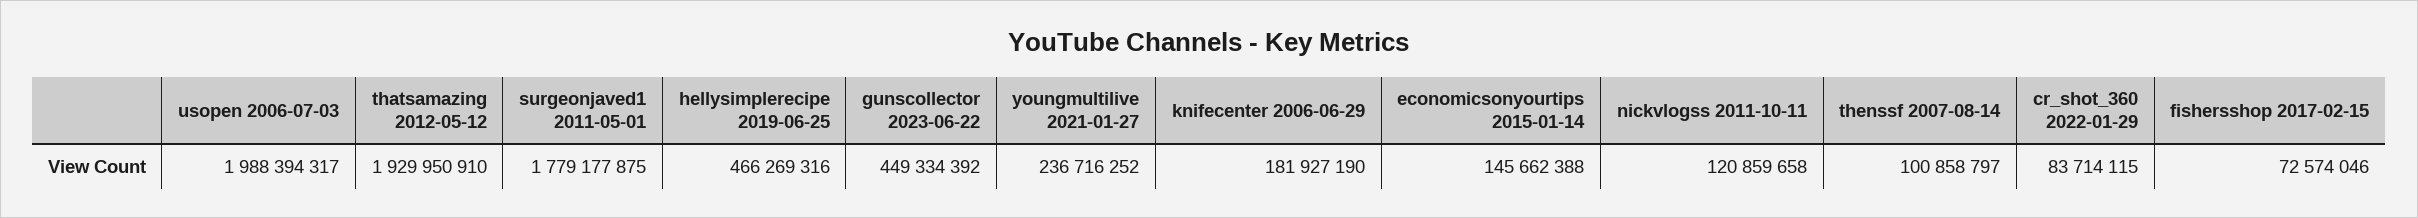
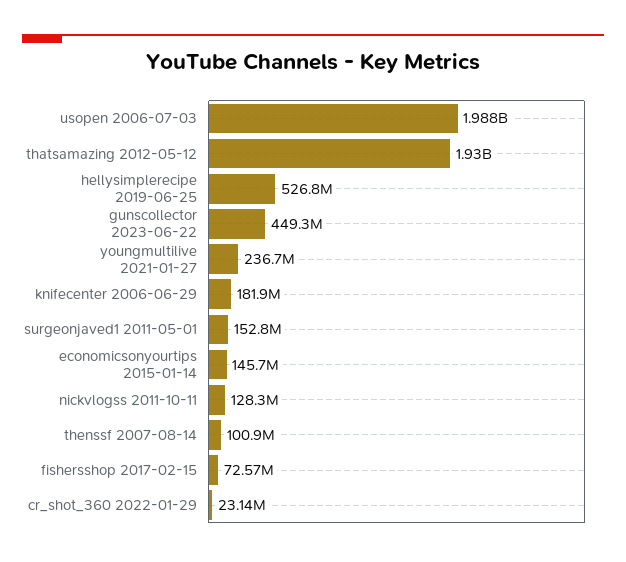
  {
    "usopen 2006-07-03": 1988394317,
    "thatsamazing 2012-05-12": 1929950910,
-   "surgeonjaved1 2011-05-01": 1779177875,
+   "surgeonjaved1 2011-05-01": 152800000,
-   "hellysimplerecipe 2019-06-25": 466269316,
+   "hellysimplerecipe 2019-06-25": 526800000,
    "gunscollector 2023-06-22": 449334392,
    "youngmultilive 2021-01-27": 236716252,
    "knifecenter 2006-06-29": 181927190,
    "economicsonyourtips 2015-01-14": 145662388,
-   "nickvlogss 2011-10-11": 120859658,
+   "nickvlogss 2011-10-11": 128300000,
    "thenssf 2007-08-14": 100858797,
-   "cr_shot_360 2022-01-29": 83714115,
+   "cr_shot_360 2022-01-29": 23140000,
    "fishersshop 2017-02-15": 72574046
  }

